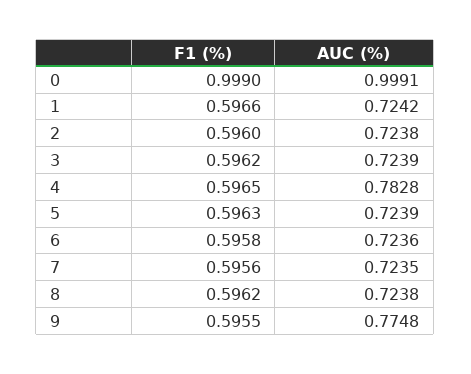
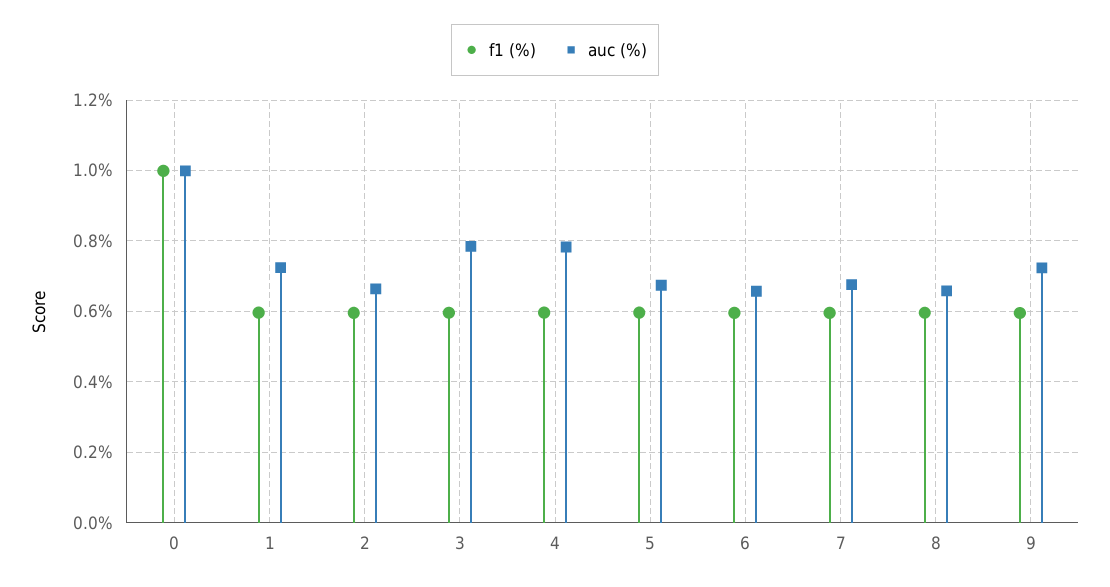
  {
    "F1 (%)": {
      "0": 0.999,
      "1": 0.5966,
      "2": 0.596,
      "3": 0.5962,
      "4": 0.5965,
      "5": 0.5963,
      "6": 0.5958,
      "7": 0.5956,
      "8": 0.5962,
      "9": 0.5955
    },
    "AUC (%)": {
      "0": 0.9991,
      "1": 0.7242,
-     "2": 0.7238,
+     "2": 0.66,
-     "3": 0.7239,
+     "3": 0.78,
      "4": 0.7828,
-     "5": 0.7239,
+     "5": 0.68,
-     "6": 0.7236,
+     "6": 0.66,
-     "7": 0.7235,
+     "7": 0.68,
-     "8": 0.7238,
+     "8": 0.66,
-     "9": 0.7748
+     "9": 0.72
    }
  }

